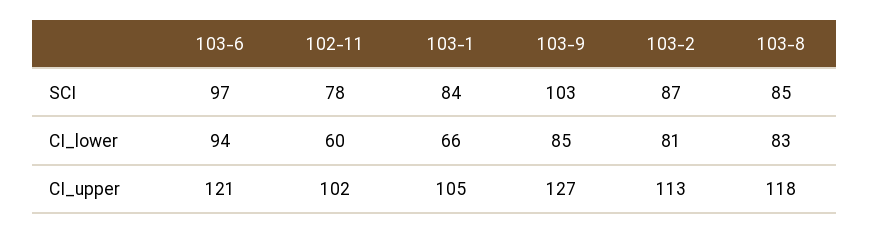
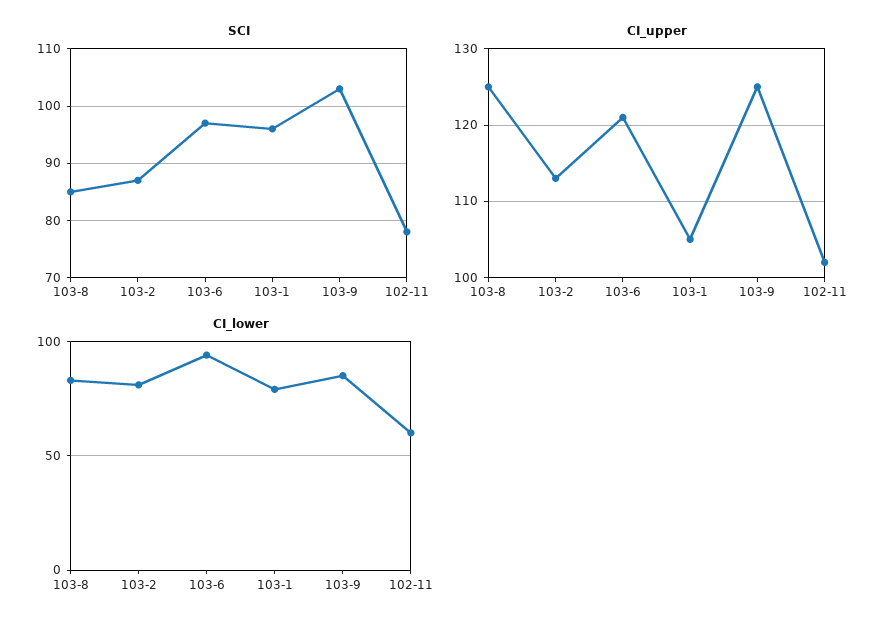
  {
    "SCI": {
      "103-6": 97,
      "102-11": 78,
-     "103-1": 84,
+     "103-1": 95,
      "103-9": 103,
      "103-2": 87,
      "103-8": 85
    },
    "CI_lower": {
      "103-6": 94,
      "102-11": 60,
-     "103-1": 66,
+     "103-1": 80,
      "103-9": 85,
      "103-2": 81,
      "103-8": 83
    },
    "CI_upper": {
      "103-6": 121,
      "102-11": 102,
      "103-1": 105,
-     "103-9": 127,
+     "103-9": 125,
      "103-2": 113,
-     "103-8": 118
+     "103-8": 125
    }
  }

